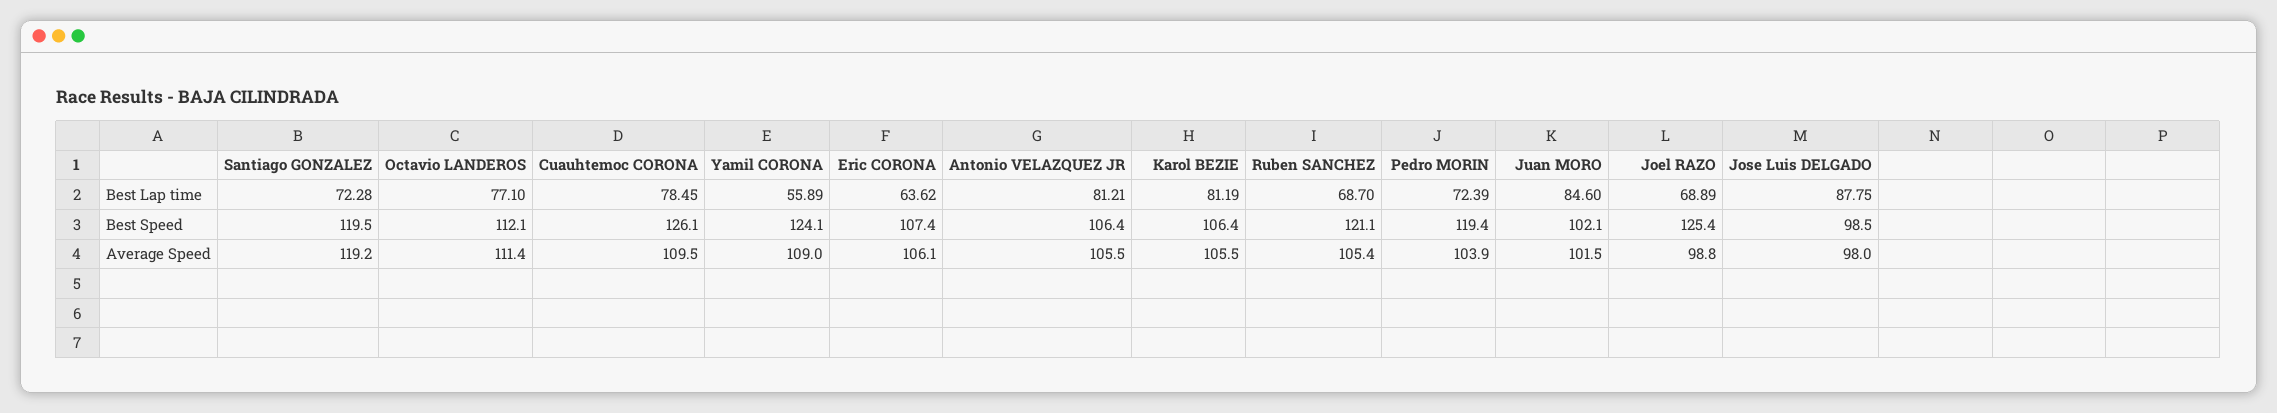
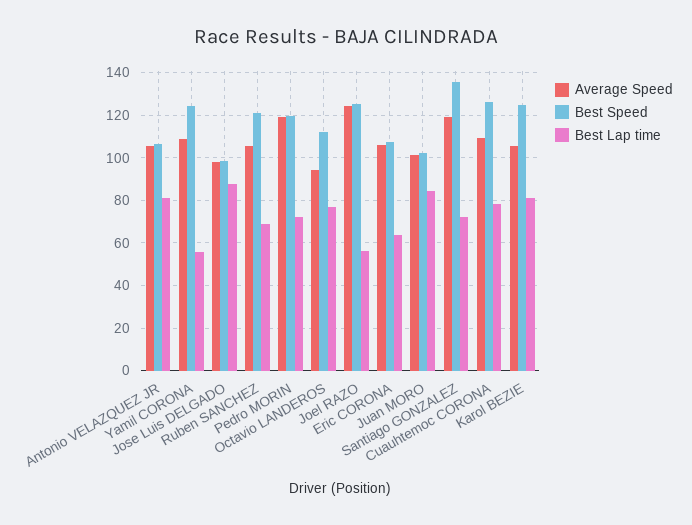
  {
    "Best Lap time": {
      "Santiago GONZALEZ": 72.28,
      "Octavio LANDEROS": 77.1,
      "Cuauhtemoc CORONA": 78.45,
      "Yamil CORONA": 55.89,
      "Eric CORONA": 63.62,
      "Antonio VELAZQUEZ JR": 81.21,
      "Karol BEZIE": 81.19,
      "Ruben SANCHEZ": 68.7,
      "Pedro MORIN": 72.39,
      "Juan MORO": 84.6,
-     "Joel RAZO": 68.89,
+     "Joel RAZO": 55,
      "Jose Luis DELGADO": 87.75
    },
    "Best Speed": {
-     "Santiago GONZALEZ": 119.5,
+     "Santiago GONZALEZ": 135,
      "Octavio LANDEROS": 112.1,
      "Cuauhtemoc CORONA": 126.1,
      "Yamil CORONA": 124.1,
      "Eric CORONA": 107.4,
      "Antonio VELAZQUEZ JR": 106.4,
-     "Karol BEZIE": 106.4,
+     "Karol BEZIE": 125,
      "Ruben SANCHEZ": 121.1,
      "Pedro MORIN": 119.4,
      "Juan MORO": 102.1,
      "Joel RAZO": 125.4,
      "Jose Luis DELGADO": 98.5
    },
    "Average Speed": {
      "Santiago GONZALEZ": 119.2,
-     "Octavio LANDEROS": 111.4,
+     "Octavio LANDEROS": 95,
      "Cuauhtemoc CORONA": 109.5,
      "Yamil CORONA": 109,
      "Eric CORONA": 106.1,
      "Antonio VELAZQUEZ JR": 105.5,
      "Karol BEZIE": 105.5,
      "Ruben SANCHEZ": 105.4,
-     "Pedro MORIN": 103.9,
+     "Pedro MORIN": 120,
      "Juan MORO": 101.5,
-     "Joel RAZO": 98.8,
+     "Joel RAZO": 125,
      "Jose Luis DELGADO": 98
    }
  }

